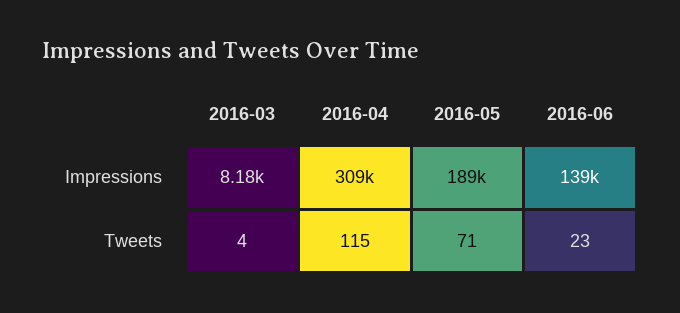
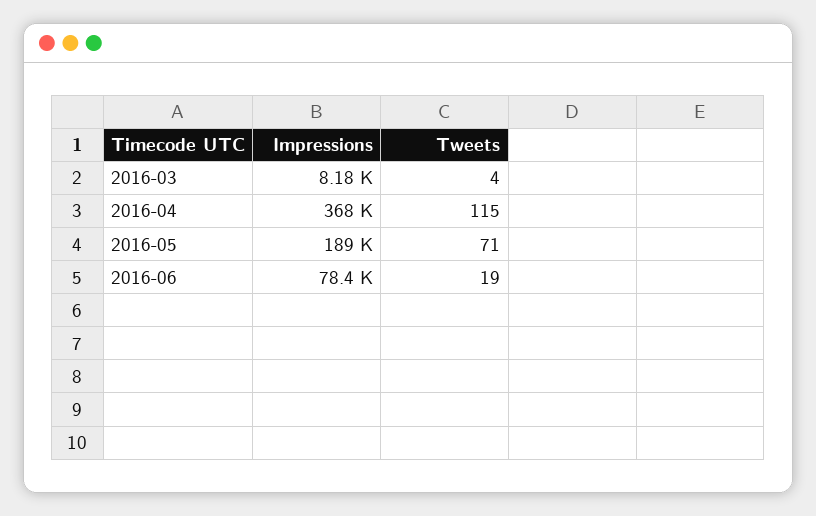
  {
    "2016-03": {
      "Impressions": 8180,
      "Tweets": 4
    },
    "2016-04": {
-     "Impressions": 309000,
+     "Impressions": 368000,
      "Tweets": 115
    },
    "2016-05": {
      "Impressions": 189000,
      "Tweets": 71
    },
    "2016-06": {
-     "Impressions": 139000,
+     "Impressions": 78400,
-     "Tweets": 23
+     "Tweets": 19
    }
  }

